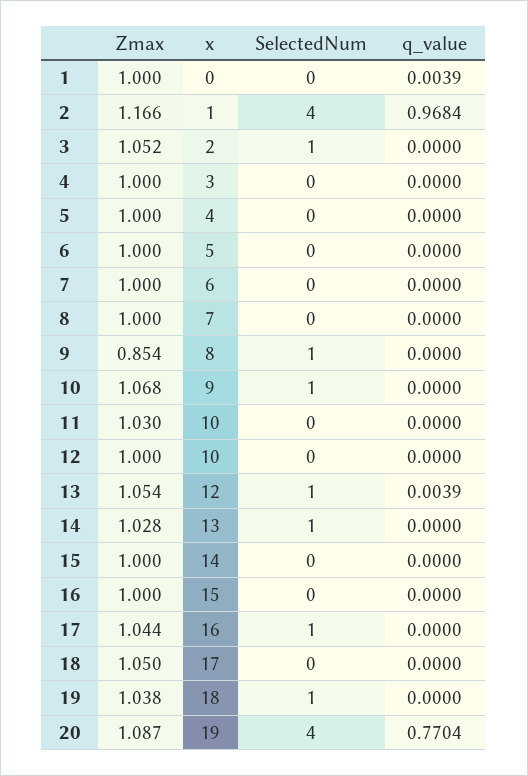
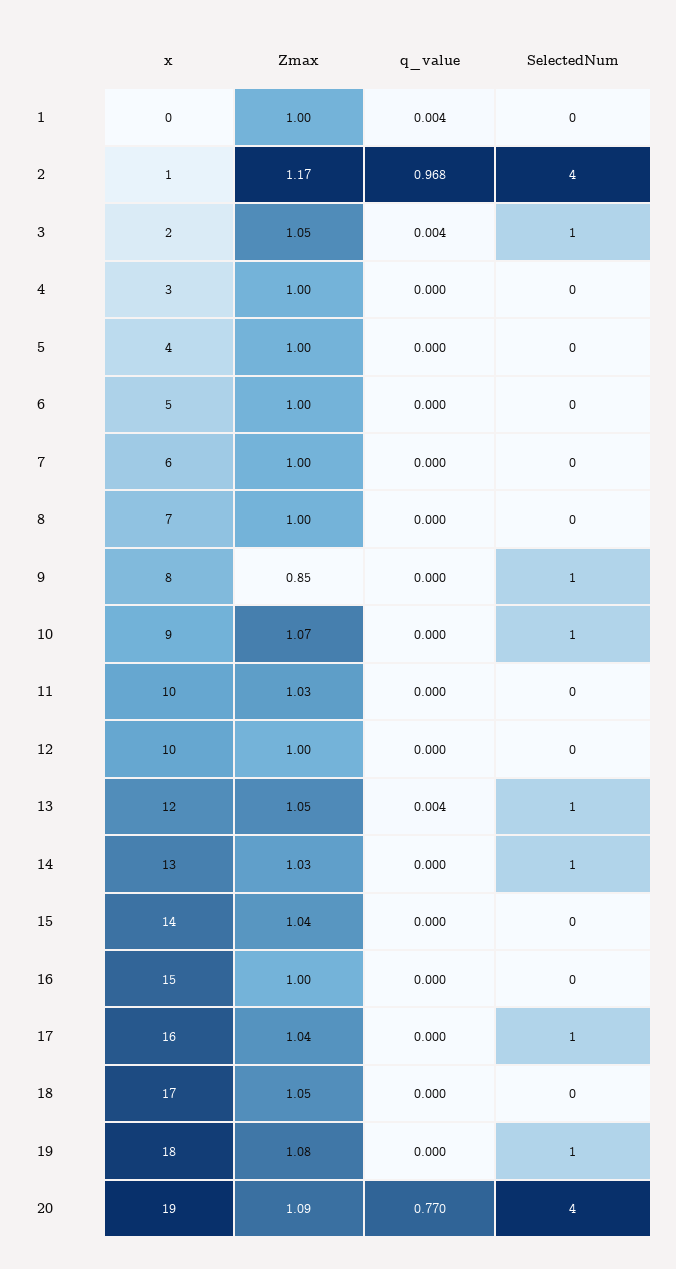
  {
    "Zmax": {
      "1": 1,
      "2": 1.166,
      "3": 1.052,
      "4": 1,
      "5": 1,
      "6": 1,
      "7": 1,
      "8": 1,
      "9": 0.854,
      "10": 1.068,
      "11": 1.03,
      "12": 1,
      "13": 1.054,
      "14": 1.028,
-     "15": 1,
+     "15": 1.04,
      "16": 1,
      "17": 1.044,
      "18": 1.05,
-     "19": 1.038,
+     "19": 1.08,
      "20": 1.087
    },
    "x": {
      "1": 0,
      "2": 1,
      "3": 2,
      "4": 3,
      "5": 4,
      "6": 5,
      "7": 6,
      "8": 7,
      "9": 8,
      "10": 9,
      "11": 10,
      "12": 10,
      "13": 12,
      "14": 13,
      "15": 14,
      "16": 15,
      "17": 16,
      "18": 17,
      "19": 18,
      "20": 19
    },
    "SelectedNum": {
      "1": 0,
      "2": 4,
      "3": 1,
      "4": 0,
      "5": 0,
      "6": 0,
      "7": 0,
      "8": 0,
      "9": 1,
      "10": 1,
      "11": 0,
      "12": 0,
      "13": 1,
      "14": 1,
      "15": 0,
      "16": 0,
      "17": 1,
      "18": 0,
      "19": 1,
      "20": 4
    },
    "q_value": {
      "1": 0.0039,
      "2": 0.9684,
-     "3": 0,
+     "3": 0.004,
      "4": 0,
      "5": 0,
      "6": 0,
      "7": 0,
      "8": 0,
      "9": 0,
      "10": 0,
      "11": 0,
      "12": 0,
      "13": 0.0039,
      "14": 0,
      "15": 0,
      "16": 0,
      "17": 0,
      "18": 0,
      "19": 0,
      "20": 0.7704
    }
  }

